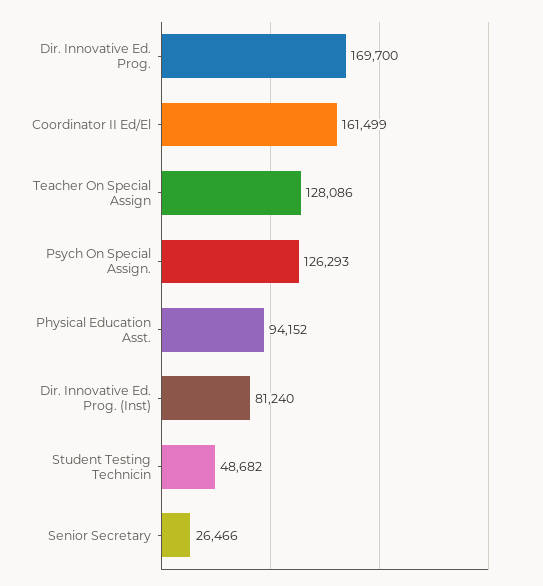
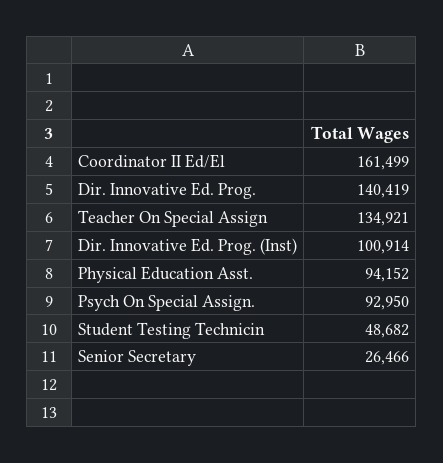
  {
-   "Dir. Innovative Ed. Prog.": 169700,
+   "Dir. Innovative Ed. Prog.": 140419,
    "Coordinator II Ed/El": 161499,
-   "Teacher On Special Assign": 128086,
+   "Teacher On Special Assign": 134921,
-   "Psych On Special Assign.": 126293,
+   "Psych On Special Assign.": 92950,
    "Physical Education Asst.": 94152,
-   "Dir. Innovative Ed. Prog. (Inst)": 81240,
+   "Dir. Innovative Ed. Prog. (Inst)": 100914,
    "Student Testing Technicin": 48682,
    "Senior Secretary": 26466
  }

